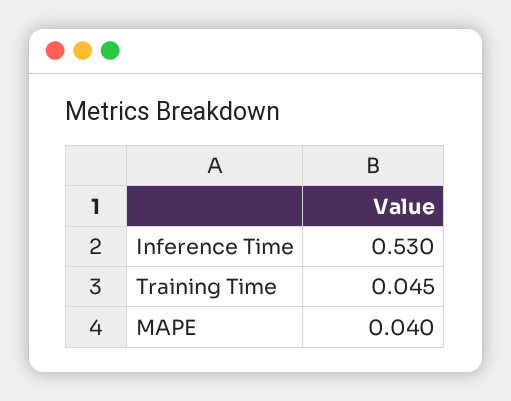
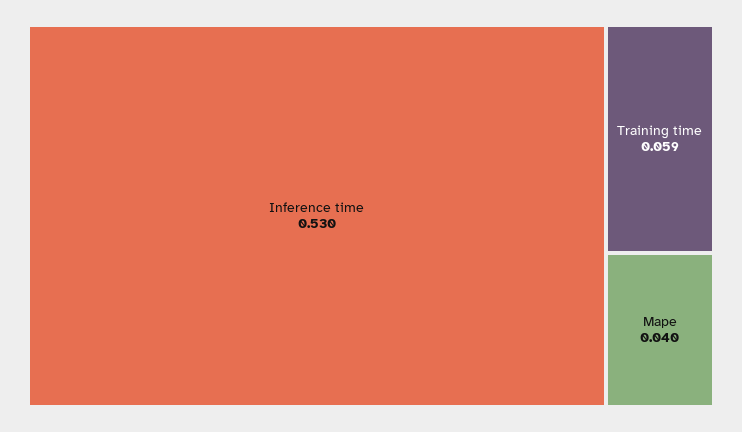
  {
    "Inference Time": 0.53,
-   "Training Time": 0.045,
+   "Training Time": 0.059,
    "MAPE": 0.04
  }

